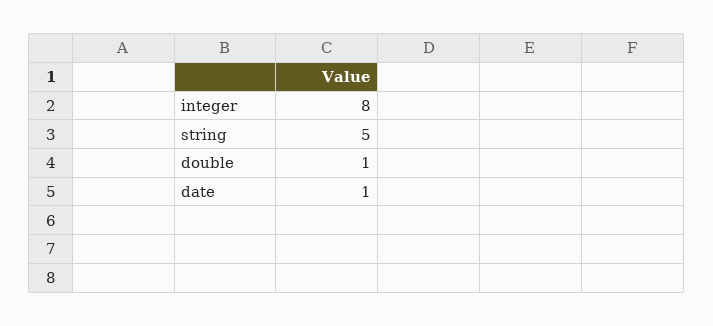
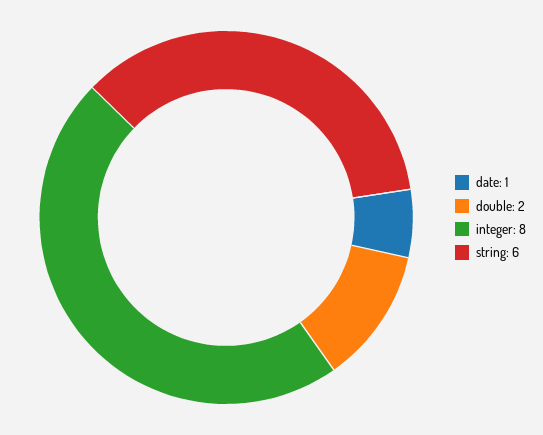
  {
    "integer": 8,
-   "string": 5,
+   "string": 6,
-   "double": 1,
+   "double": 2,
    "date": 1
  }

